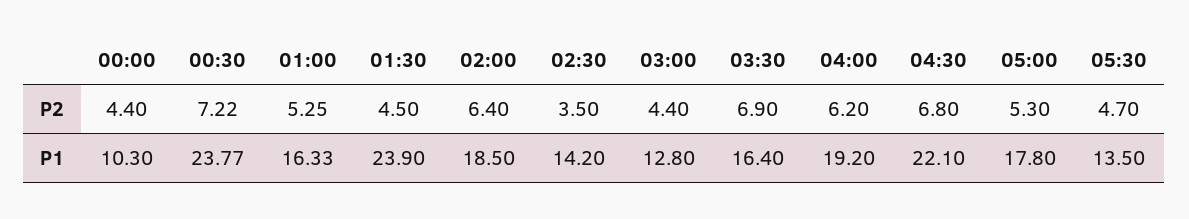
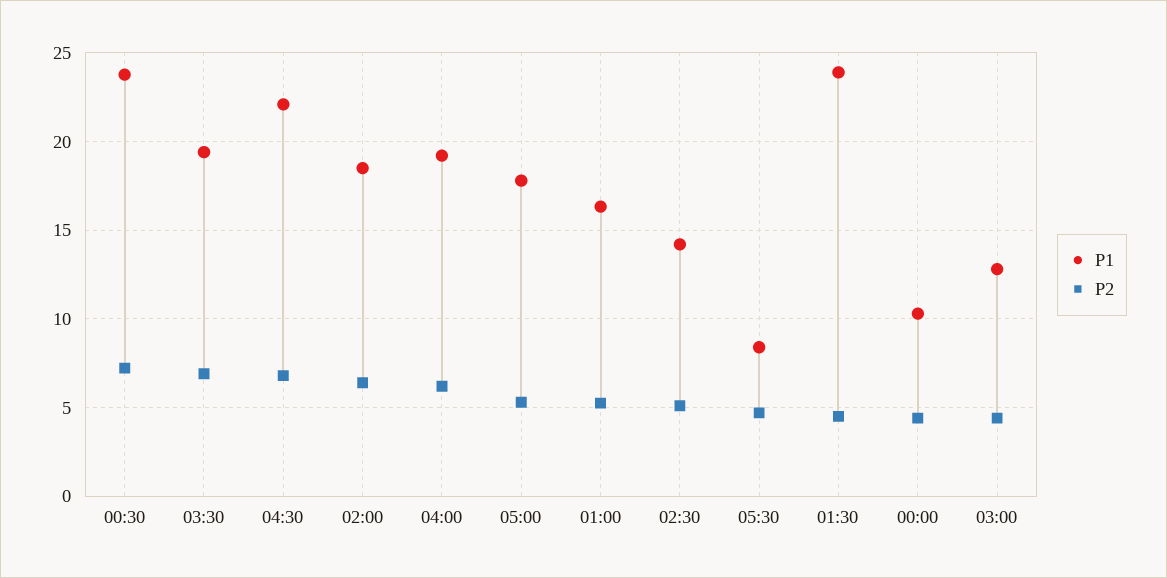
  {
    "P2": {
      "00:00": 4.4,
      "00:30": 7.22,
      "01:00": 5.25,
      "01:30": 4.5,
      "02:00": 6.4,
-     "02:30": 3.5,
+     "02:30": 5,
      "03:00": 4.4,
      "03:30": 6.9,
      "04:00": 6.2,
      "04:30": 6.8,
      "05:00": 5.3,
      "05:30": 4.7
    },
    "P1": {
      "00:00": 10.3,
      "00:30": 23.77,
      "01:00": 16.33,
      "01:30": 23.9,
      "02:00": 18.5,
      "02:30": 14.2,
      "03:00": 12.8,
-     "03:30": 16.4,
+     "03:30": 19.5,
      "04:00": 19.2,
      "04:30": 22.1,
      "05:00": 17.8,
-     "05:30": 13.5
+     "05:30": 8.5
    }
  }

